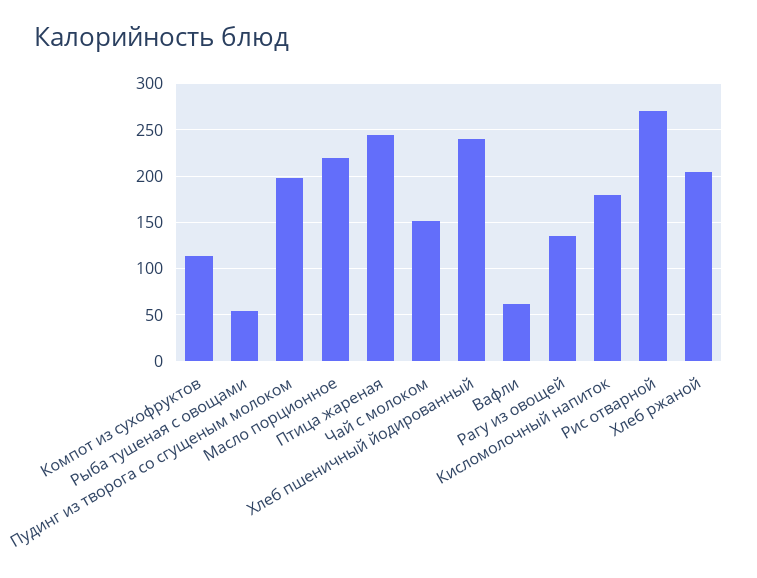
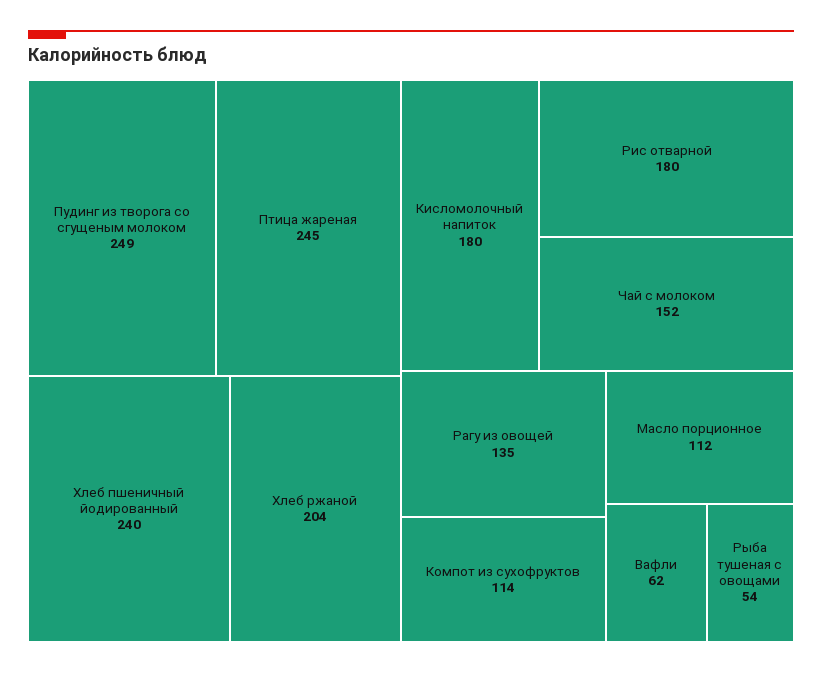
  {
    "Компот из сухофруктов": 114,
    "Рыба тушеная с овощами": 54,
-   "Пудинг из творога со сгущеным молоком": 200,
+   "Пудинг из творога со сгущеным молоком": 249,
-   "Масло порционное": 220,
+   "Масло порционное": 112,
    "Птица жареная": 245,
    "Чай с молоком": 152,
    "Хлеб пшеничный йодированный": 240,
    "Вафли": 62,
    "Рагу из овощей": 135,
    "Кисломолочный напиток": 180,
-   "Рис отварной": 270,
+   "Рис отварной": 180,
    "Хлеб ржаной": 204
  }

